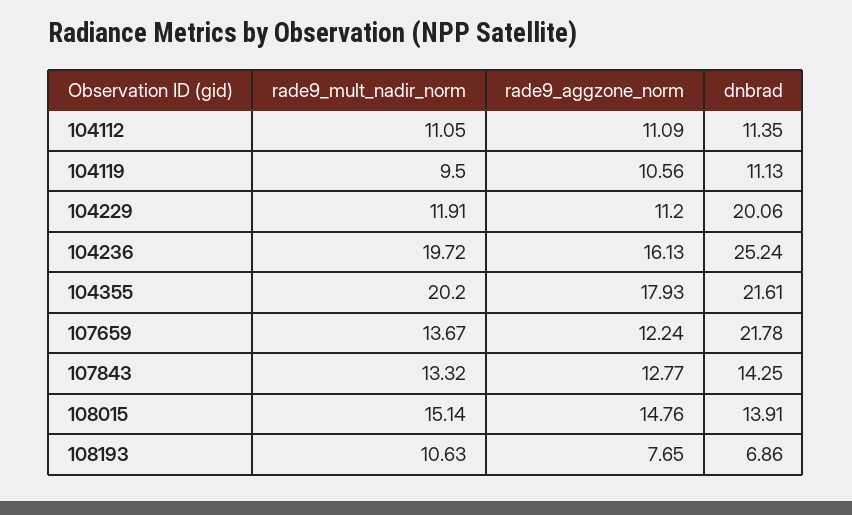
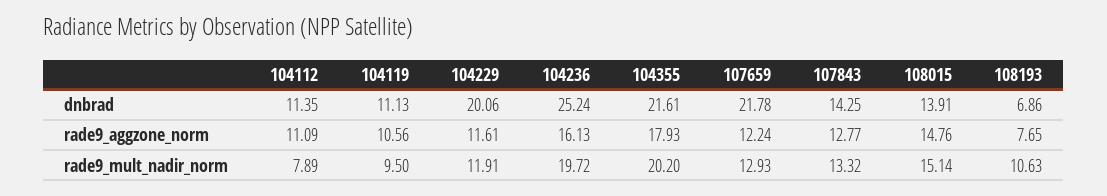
  {
    "rade9_mult_nadir_norm": {
-     "104112": 11.05,
+     "104112": 7.89,
      "104119": 9.5,
      "104229": 11.91,
      "104236": 19.72,
      "104355": 20.2,
-     "107659": 13.67,
+     "107659": 12.93,
      "107843": 13.32,
      "108015": 15.14,
      "108193": 10.63
    },
    "rade9_aggzone_norm": {
      "104112": 11.09,
      "104119": 10.56,
-     "104229": 11.2,
+     "104229": 11.61,
      "104236": 16.13,
      "104355": 17.93,
      "107659": 12.24,
      "107843": 12.77,
      "108015": 14.76,
      "108193": 7.65
    },
    "dnbrad": {
      "104112": 11.35,
      "104119": 11.13,
      "104229": 20.06,
      "104236": 25.24,
      "104355": 21.61,
      "107659": 21.78,
      "107843": 14.25,
      "108015": 13.91,
      "108193": 6.86
    }
  }

